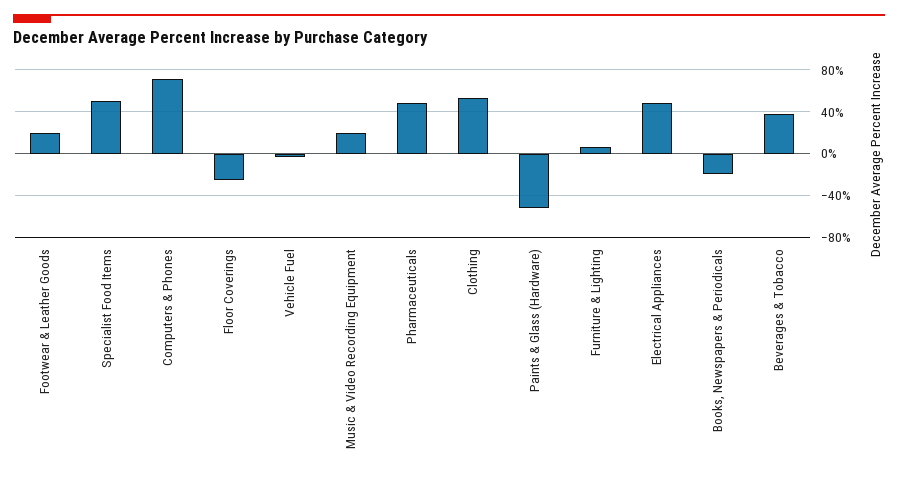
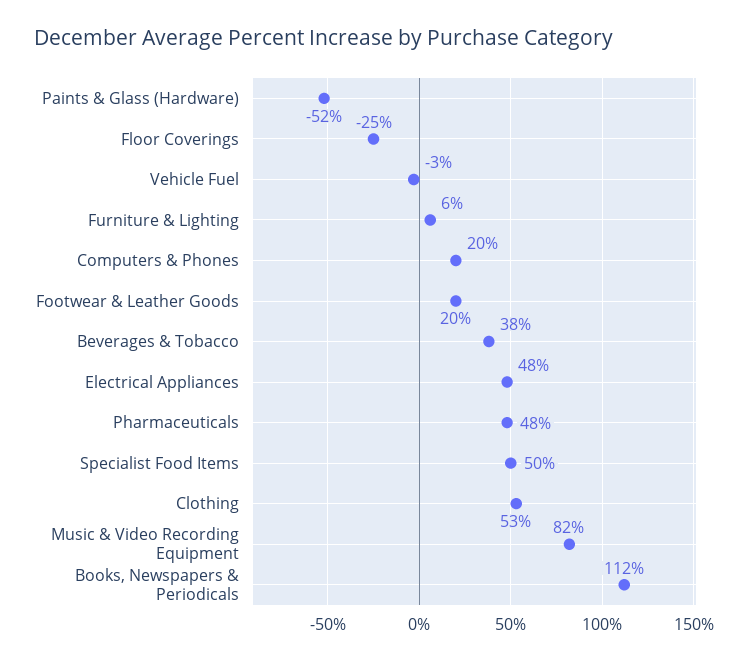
  {
    "Footwear & Leather Goods": 20,
    "Specialist Food Items": 50,
-   "Computers & Phones": 70,
+   "Computers & Phones": 20,
    "Floor Coverings": -25,
    "Vehicle Fuel": -3,
-   "Music & Video Recording Equipment": 20,
+   "Music & Video Recording Equipment": 82,
    "Pharmaceuticals": 48,
    "Clothing": 53,
    "Paints & Glass (Hardware)": -52,
    "Furniture & Lighting": 6,
    "Electrical Appliances": 48,
-   "Books, Newspapers & Periodicals": -20,
+   "Books, Newspapers & Periodicals": 112,
    "Beverages & Tobacco": 38
  }

